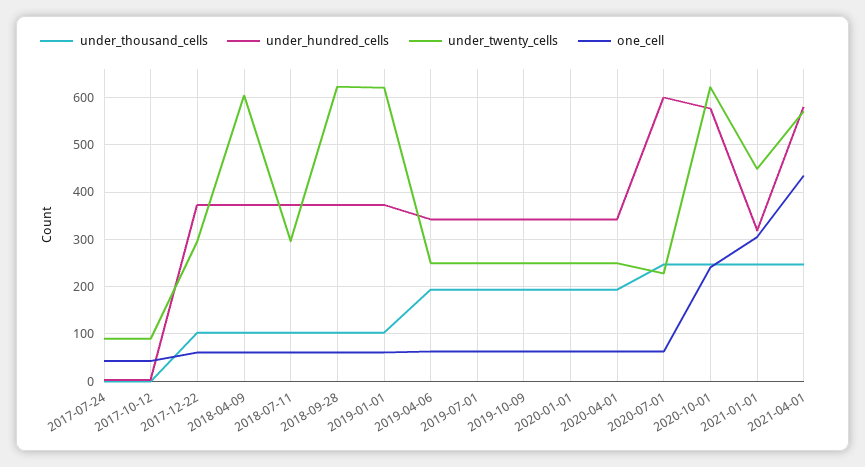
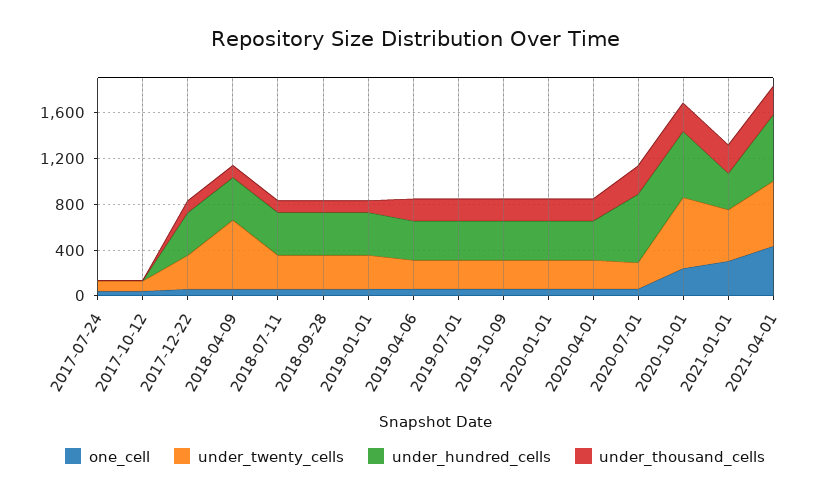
  {
    "under_thousand_cells": {
      "2017-07-24": 0,
      "2017-10-12": 0,
      "2017-12-22": 100,
      "2018-04-09": 100,
      "2018-07-11": 100,
      "2018-09-28": 100,
      "2019-01-01": 100,
      "2019-04-06": 200,
      "2019-07-01": 200,
      "2019-10-09": 200,
      "2020-01-01": 200,
      "2020-04-01": 200,
      "2020-07-01": 240,
      "2020-10-01": 240,
      "2021-01-01": 240,
      "2021-04-01": 240
    },
    "under_hundred_cells": {
      "2017-07-24": 0,
      "2017-10-12": 0,
      "2017-12-22": 380,
      "2018-04-09": 380,
      "2018-07-11": 380,
      "2018-09-28": 380,
      "2019-01-01": 380,
      "2019-04-06": 340,
      "2019-07-01": 340,
      "2019-10-09": 340,
      "2020-01-01": 340,
      "2020-04-01": 340,
      "2020-07-01": 600,
      "2020-10-01": 580,
      "2021-01-01": 320,
      "2021-04-01": 580
    },
    "under_twenty_cells": {
      "2017-07-24": 100,
      "2017-10-12": 100,
      "2017-12-22": 300,
      "2018-04-09": 600,
      "2018-07-11": 300,
-     "2018-09-28": 620,
+     "2018-09-28": 300,
-     "2019-01-01": 620,
+     "2019-01-01": 300,
      "2019-04-06": 260,
      "2019-07-01": 260,
      "2019-10-09": 260,
      "2020-01-01": 260,
      "2020-04-01": 260,
      "2020-07-01": 220,
      "2020-10-01": 620,
      "2021-01-01": 440,
      "2021-04-01": 580
    },
    "one_cell": {
      "2017-07-24": 40,
      "2017-10-12": 40,
      "2017-12-22": 60,
      "2018-04-09": 60,
      "2018-07-11": 60,
      "2018-09-28": 60,
      "2019-01-01": 60,
      "2019-04-06": 60,
      "2019-07-01": 60,
      "2019-10-09": 60,
      "2020-01-01": 60,
      "2020-04-01": 60,
      "2020-07-01": 60,
      "2020-10-01": 240,
      "2021-01-01": 300,
      "2021-04-01": 440
    }
  }

